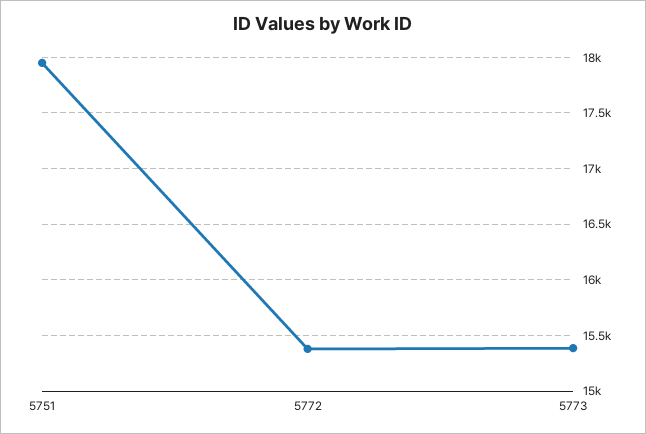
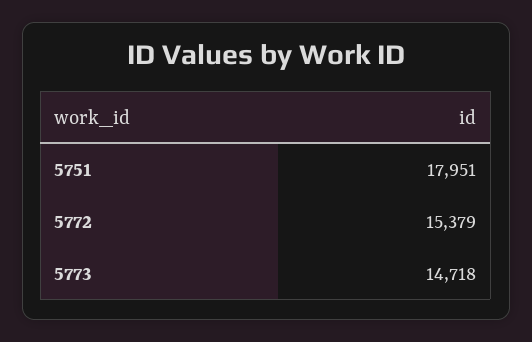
  {
    "5751": 17951,
    "5772": 15379,
-   "5773": 15400
+   "5773": 14718
  }

